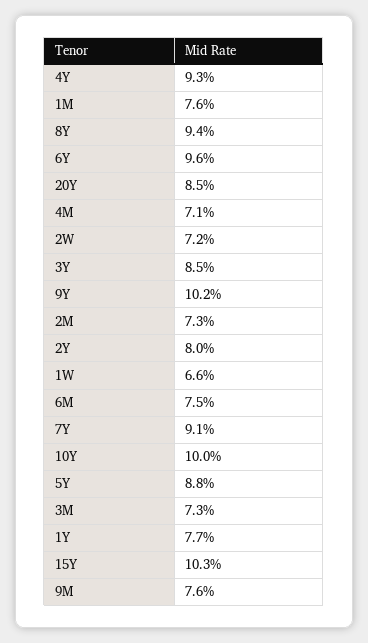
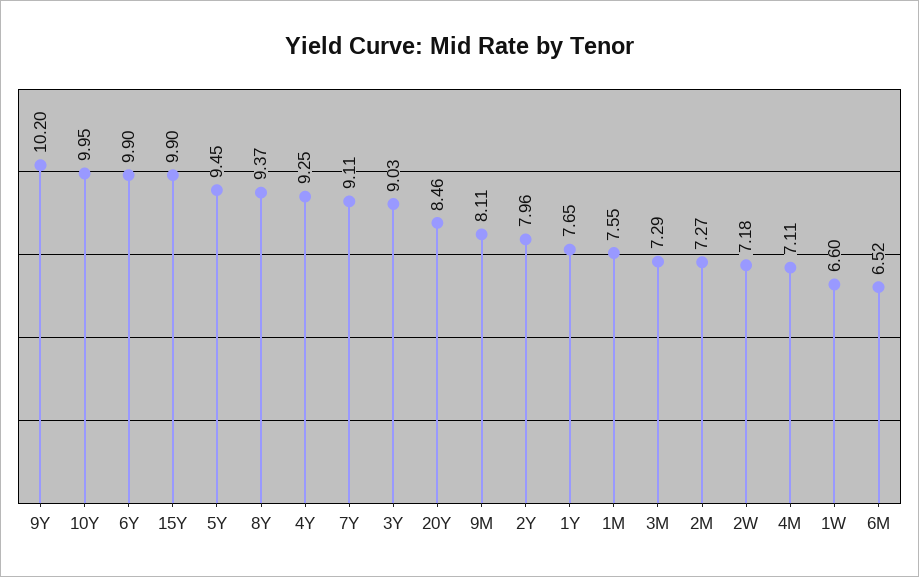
  {
    "4Y": 9.25,
    "1M": 7.55,
    "8Y": 9.37,
-   "6Y": 9.6,
+   "6Y": 9.9,
    "20Y": 8.46,
    "4M": 7.11,
    "2W": 7.18,
-   "3Y": 8.5,
+   "3Y": 9.03,
    "9Y": 10.2,
    "2M": 7.27,
    "2Y": 7.96,
    "1W": 6.6,
-   "6M": 7.5,
+   "6M": 6.52,
    "7Y": 9.11,
    "10Y": 9.95,
-   "5Y": 8.8,
+   "5Y": 9.45,
    "3M": 7.29,
    "1Y": 7.65,
-   "15Y": 10.3,
+   "15Y": 9.9,
-   "9M": 7.6
+   "9M": 8.11
  }

